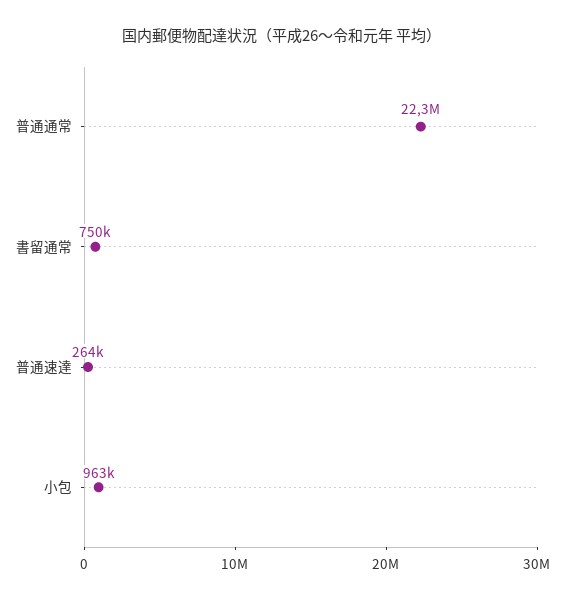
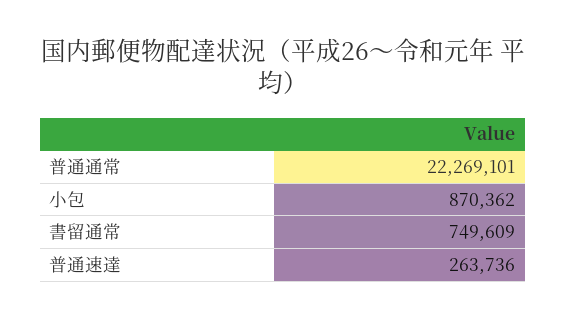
  {
    "普通通常": 22269101,
    "書留通常": 749609,
    "普通速達": 263736,
-   "小包": 963000
+   "小包": 870362
  }

